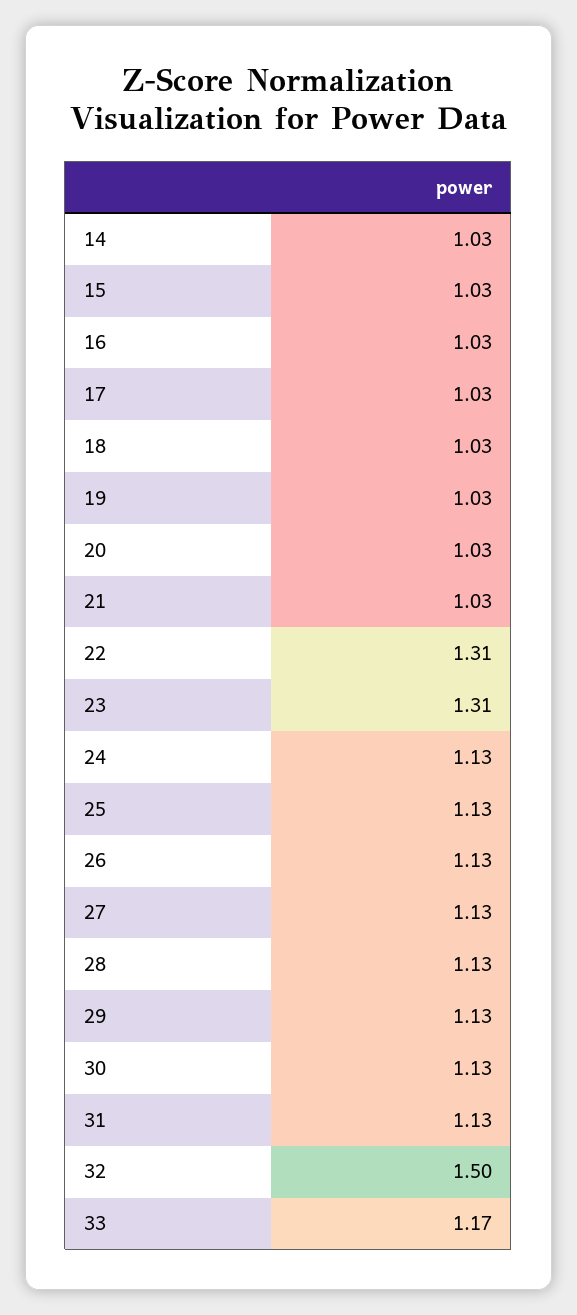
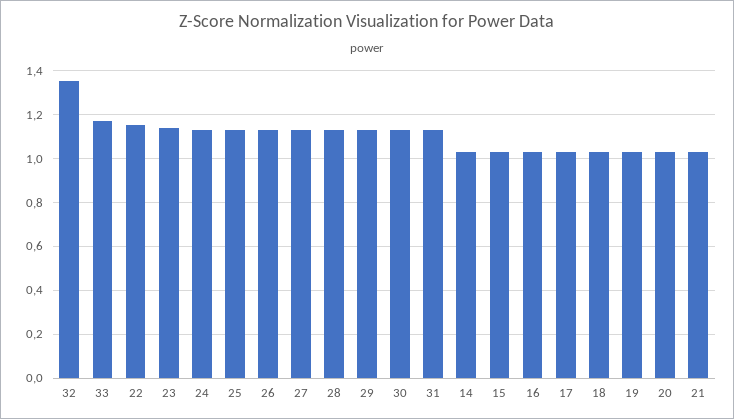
  {
    "14": 1.03,
    "15": 1.03,
    "16": 1.03,
    "17": 1.03,
    "18": 1.03,
    "19": 1.03,
    "20": 1.03,
    "21": 1.03,
-   "22": 1.31,
+   "22": 1.15,
-   "23": 1.31,
+   "23": 1.15,
    "24": 1.13,
    "25": 1.13,
    "26": 1.13,
    "27": 1.13,
    "28": 1.13,
    "29": 1.13,
    "30": 1.13,
    "31": 1.13,
-   "32": 1.5,
+   "32": 1.35,
    "33": 1.17
  }

